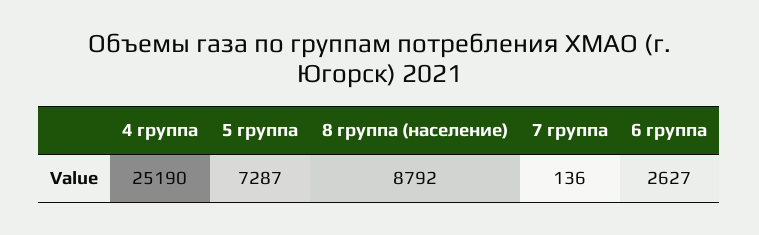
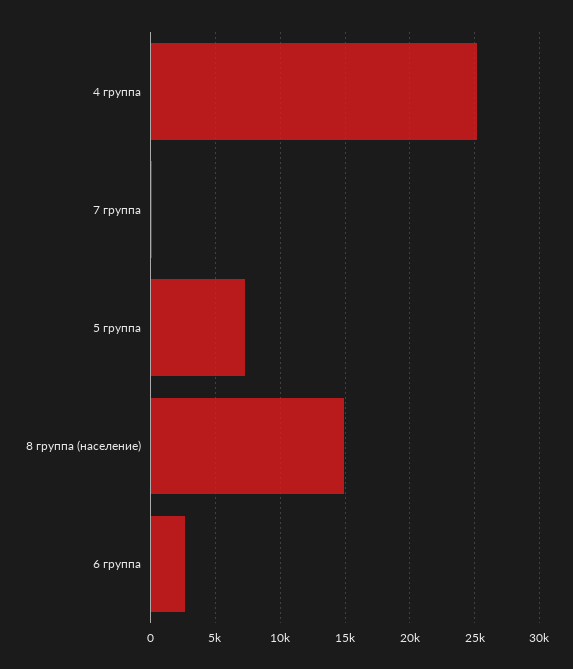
  {
    "4 группа": 25190,
    "5 группа": 7287,
-   "8 группа (население)": 8792,
+   "8 группа (население)": 15000,
    "7 группа": 136,
    "6 группа": 2627
  }

